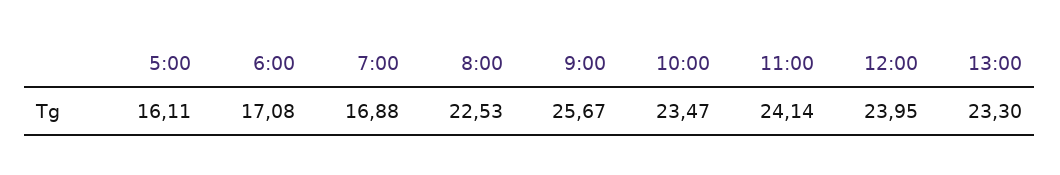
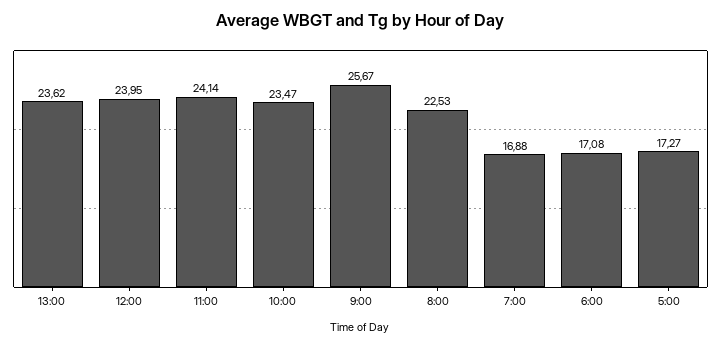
  {
-   "5:00": 16.11,
+   "5:00": 17.27,
    "6:00": 17.08,
    "7:00": 16.88,
    "8:00": 22.53,
    "9:00": 25.67,
    "10:00": 23.47,
    "11:00": 24.14,
    "12:00": 23.95,
-   "13:00": 23.3
+   "13:00": 23.62
  }

